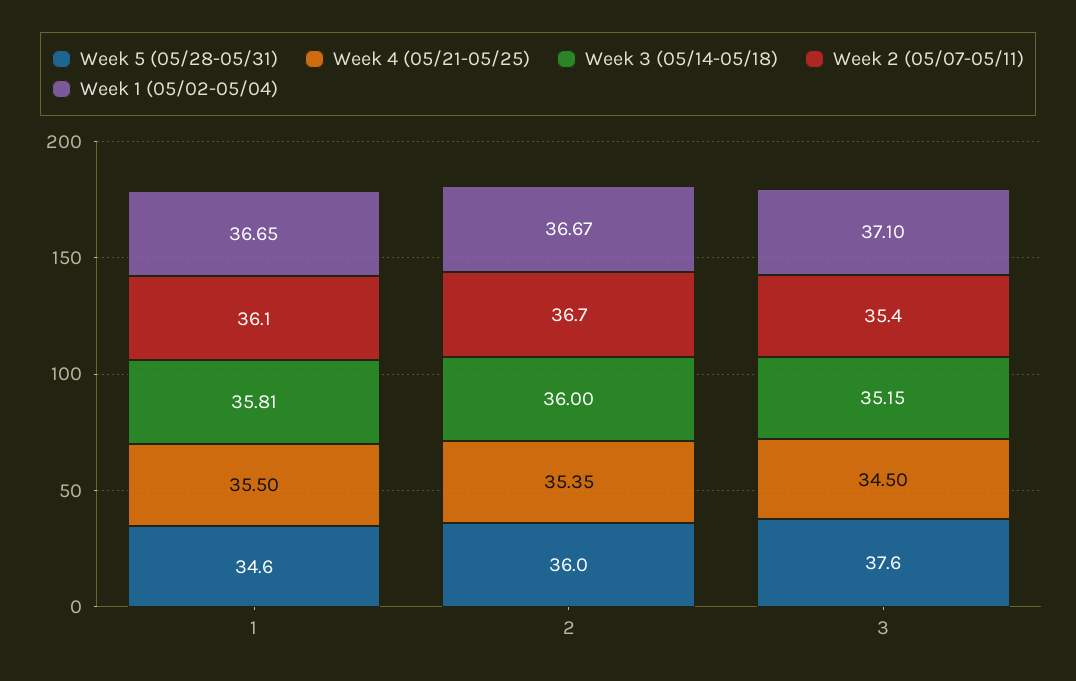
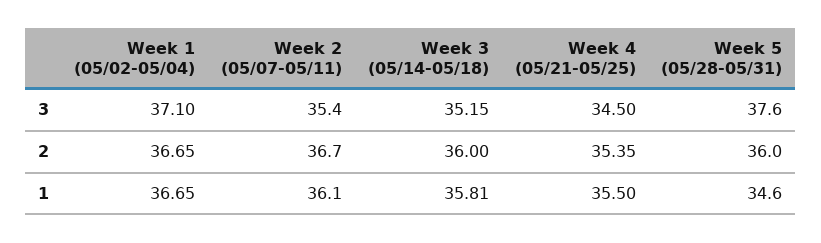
  {
    "Week 5 (05/28-05/31)": {
      "1": 34.6,
      "2": 36,
      "3": 37.6
    },
    "Week 4 (05/21-05/25)": {
      "1": 35.5,
      "2": 35.35,
      "3": 34.5
    },
    "Week 3 (05/14-05/18)": {
      "1": 35.81,
      "2": 36,
      "3": 35.15
    },
    "Week 2 (05/07-05/11)": {
      "1": 36.1,
      "2": 36.7,
      "3": 35.4
    },
    "Week 1 (05/02-05/04)": {
      "1": 36.65,
-     "2": 36.67,
+     "2": 36.65,
      "3": 37.1
    }
  }

